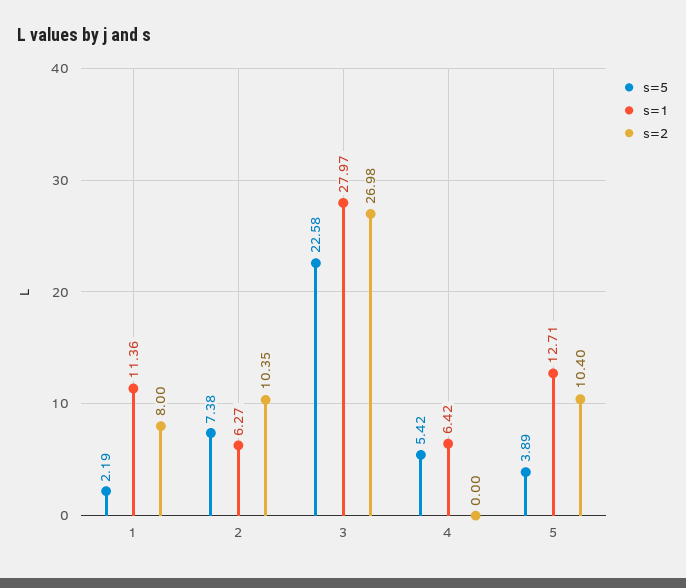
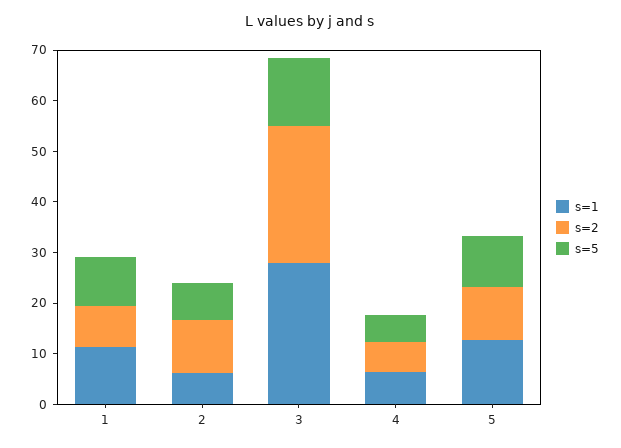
  {
    "s=5": {
-     "1": 2.19,
+     "1": 10,
      "2": 7.38,
-     "3": 22.58,
+     "3": 14,
      "4": 5.42,
-     "5": 3.89
+     "5": 10
    },
    "s=1": {
      "1": 11.36,
      "2": 6.27,
      "3": 27.97,
      "4": 6.42,
      "5": 12.71
    },
    "s=2": {
      "1": 8,
      "2": 10.35,
      "3": 26.98,
-     "4": 0,
+     "4": 6,
      "5": 10.4
    }
  }

